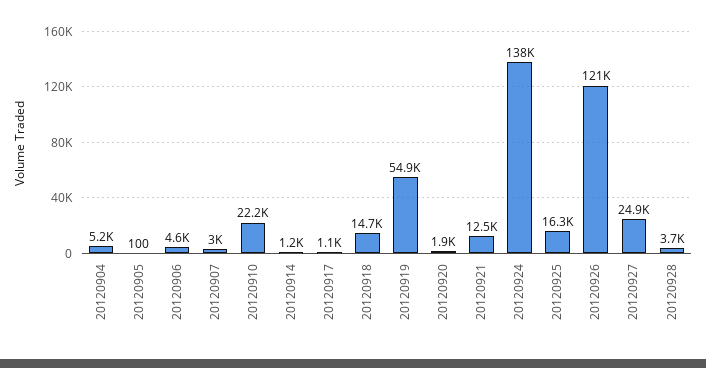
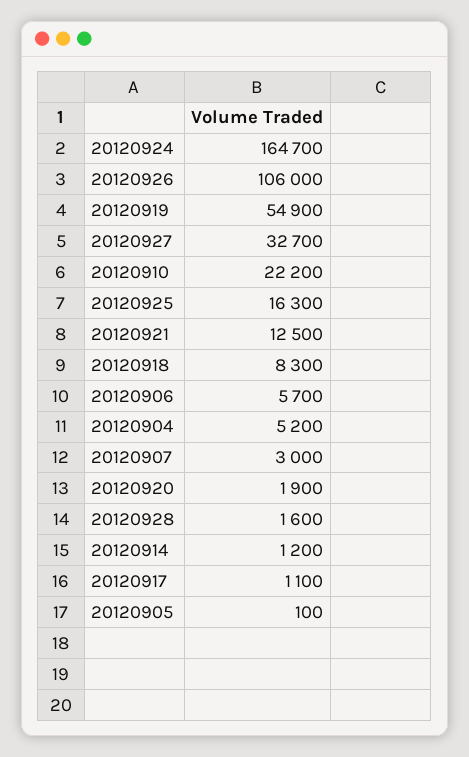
  {
    "20120904": 5200,
    "20120905": 100,
-   "20120906": 4600,
+   "20120906": 5700,
    "20120907": 3000,
    "20120910": 22200,
    "20120914": 1200,
    "20120917": 1100,
-   "20120918": 14700,
+   "20120918": 8300,
    "20120919": 54900,
    "20120920": 1900,
    "20120921": 12500,
-   "20120924": 138000,
+   "20120924": 164700,
    "20120925": 16300,
-   "20120926": 121000,
+   "20120926": 106000,
-   "20120927": 24900,
+   "20120927": 32700,
-   "20120928": 3700
+   "20120928": 1600
  }

